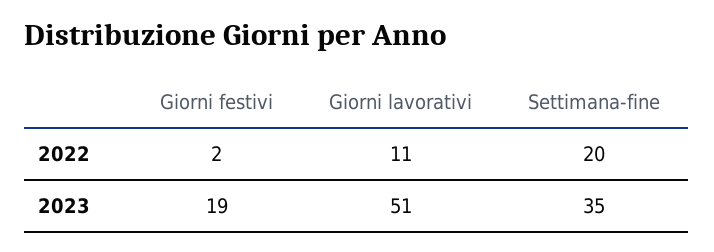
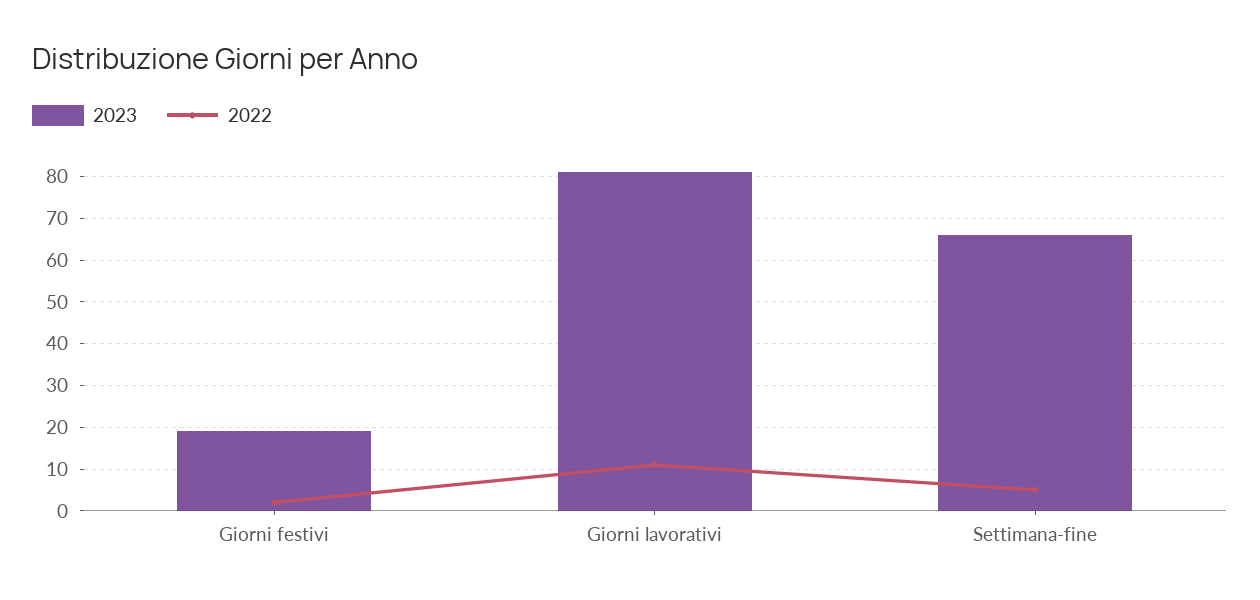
  {
    "2022": {
      "Giorni festivi": 2,
      "Giorni lavorativi": 11,
-     "Settimana-fine": 20
+     "Settimana-fine": 5
    },
    "2023": {
      "Giorni festivi": 19,
-     "Giorni lavorativi": 51,
+     "Giorni lavorativi": 80,
-     "Settimana-fine": 35
+     "Settimana-fine": 65
    }
  }

